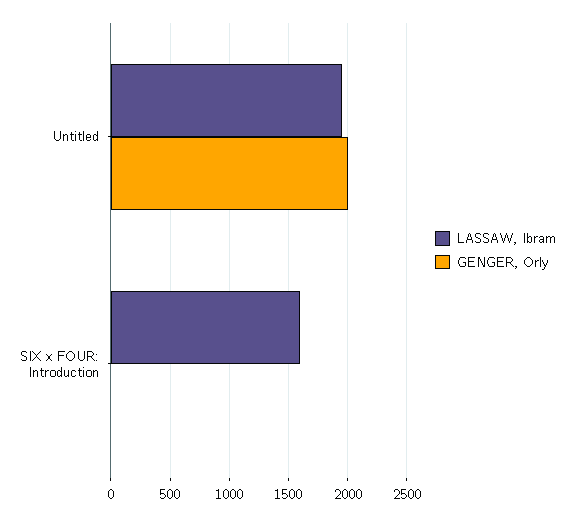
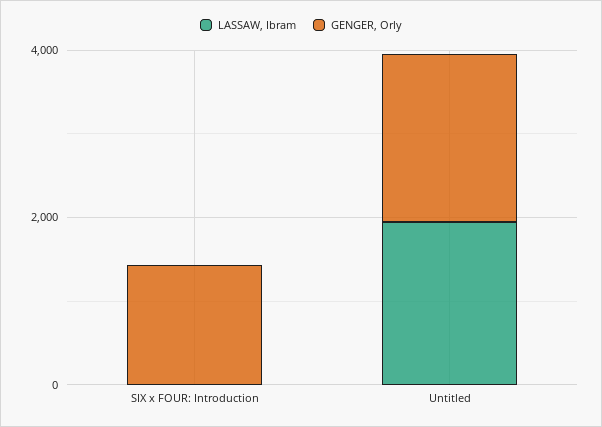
  {
    "LASSAW, Ibram": {
      "Untitled": 2000,
-     "SIX x FOUR: Introduction": 1600
+     "SIX x FOUR: Introduction": 0
    },
    "GENGER, Orly": {
      "Untitled": 2000,
-     "SIX x FOUR: Introduction": 0
+     "SIX x FOUR: Introduction": 1500
    }
  }

